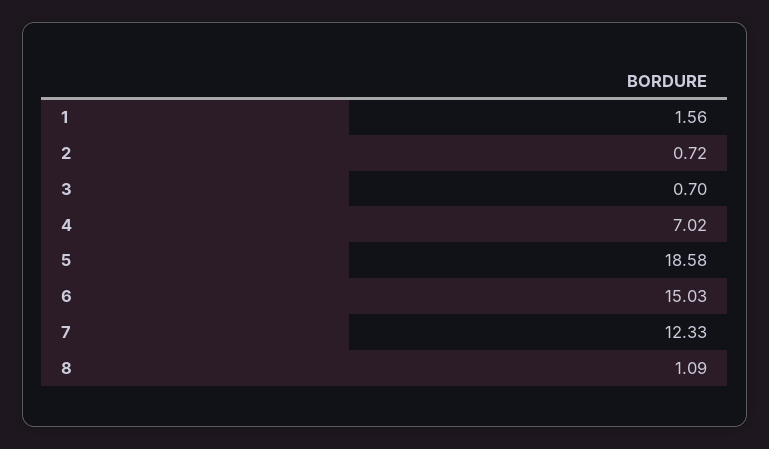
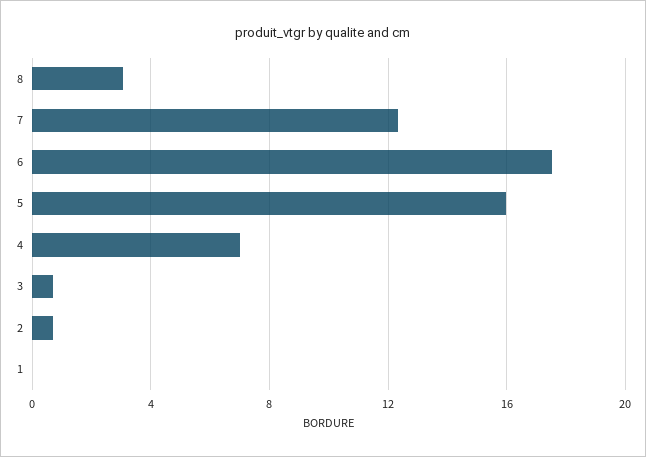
  {
-   "1": 1.56,
+   "1": 0,
    "2": 0.72,
    "3": 0.7,
    "4": 7.02,
-   "5": 18.58,
+   "5": 16,
-   "6": 15.03,
+   "6": 17.5,
    "7": 12.33,
-   "8": 1.09
+   "8": 3
  }

